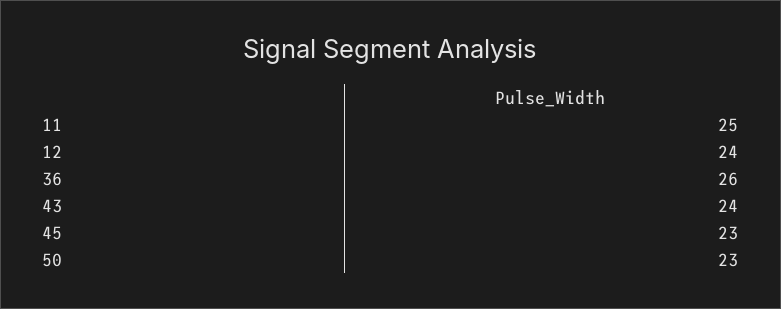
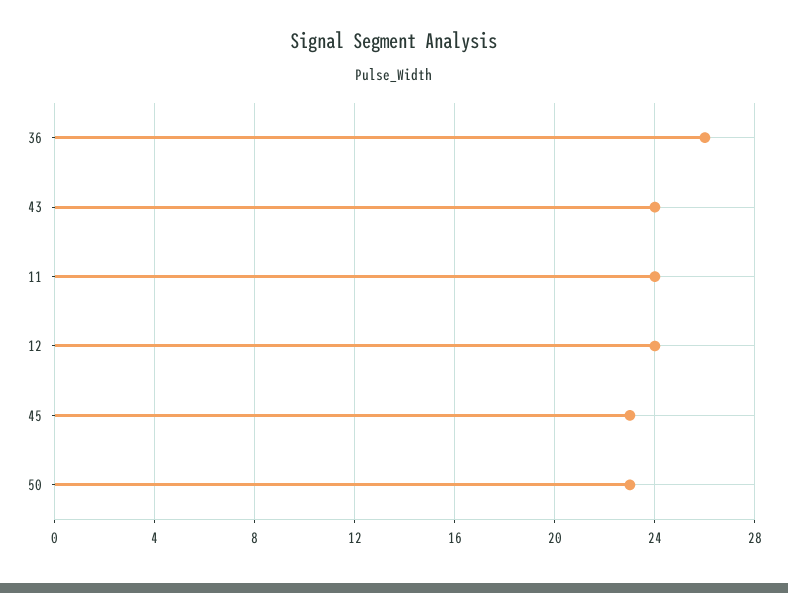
  {
-   "11": 25,
+   "11": 24,
    "12": 24,
    "36": 26,
    "43": 24,
    "45": 23,
    "50": 23
  }

